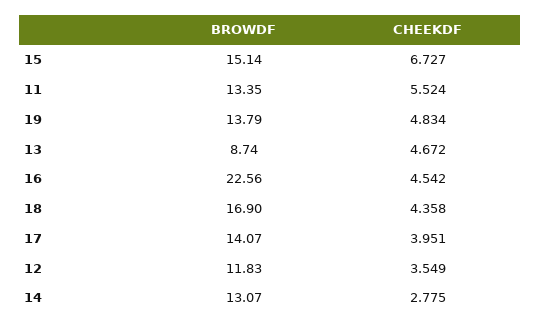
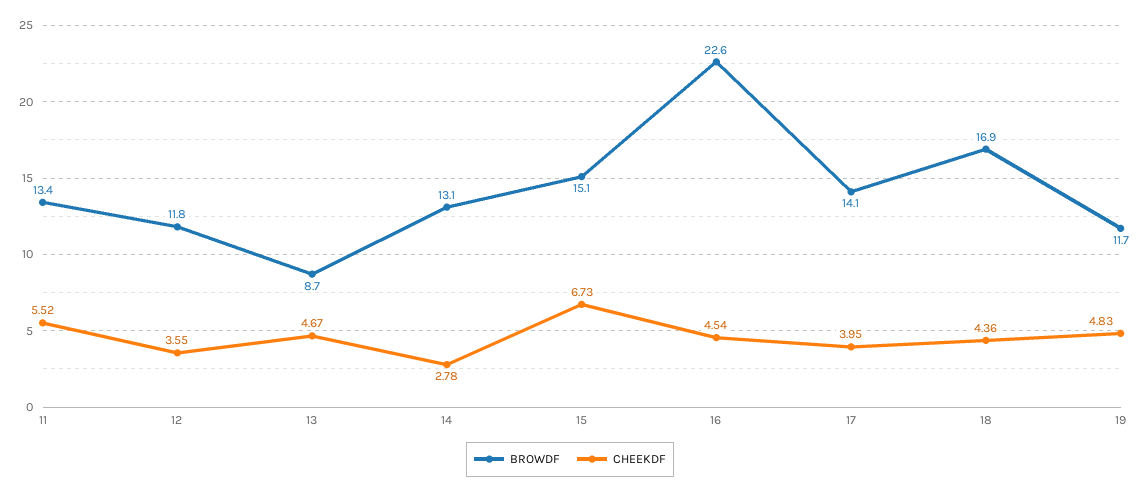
  {
    "BROWDF": {
      "15": 15.14,
      "11": 13.35,
-     "19": 13.79,
+     "19": 11.7,
      "13": 8.74,
      "16": 22.56,
      "18": 16.9,
      "17": 14.07,
      "12": 11.83,
      "14": 13.07
    },
    "CHEEKDF": {
      "15": 6.727,
      "11": 5.524,
      "19": 4.834,
      "13": 4.672,
      "16": 4.542,
      "18": 4.358,
      "17": 3.951,
      "12": 3.549,
      "14": 2.775
    }
  }

